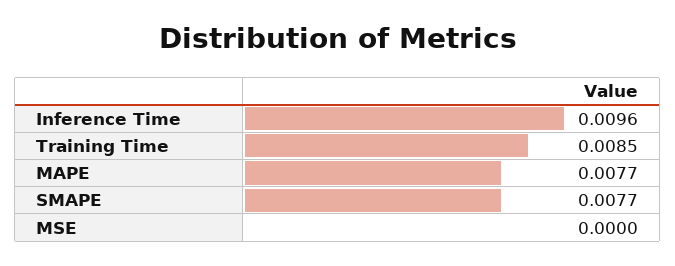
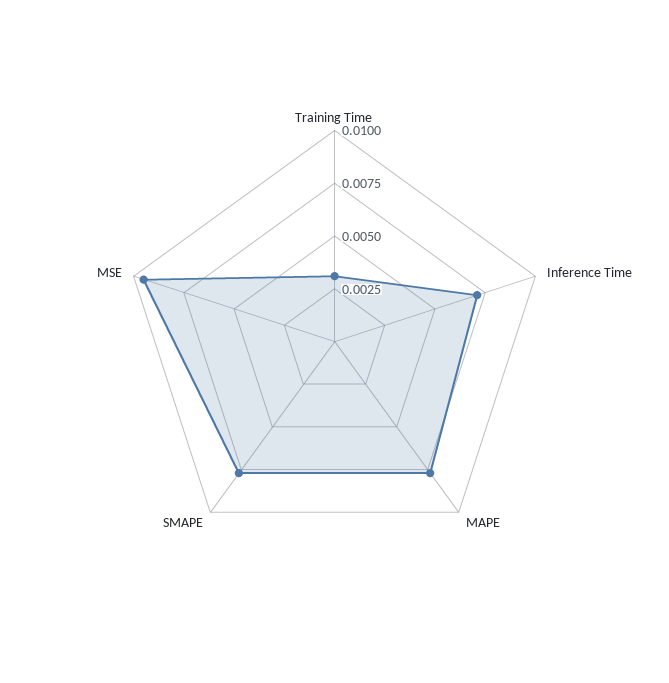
  {
-   "Inference Time": 0.0096,
+   "Inference Time": 0.007,
-   "Training Time": 0.0085,
+   "Training Time": 0.003,
    "MAPE": 0.0077,
    "SMAPE": 0.0077,
-   "MSE": 0
+   "MSE": 0.0095
  }

